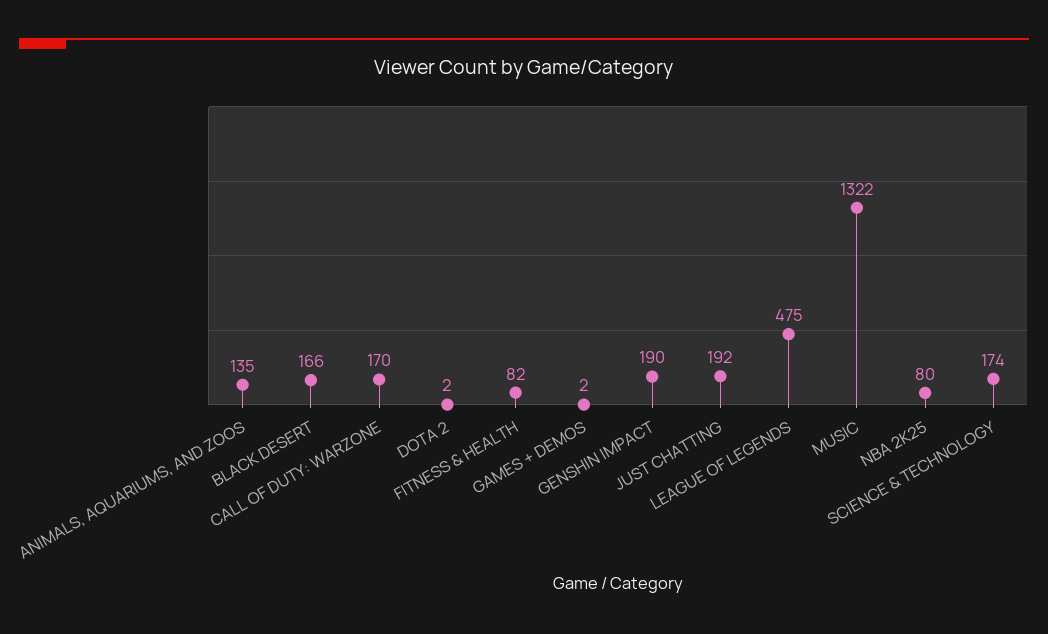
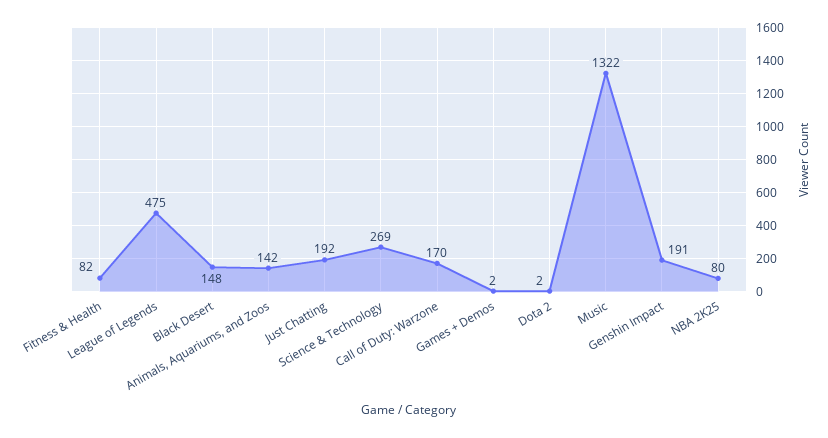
  {
-   "ANIMALS, AQUARIUMS, AND ZOOS": 135,
+   "ANIMALS, AQUARIUMS, AND ZOOS": 142,
-   "BLACK DESERT": 166,
+   "BLACK DESERT": 148,
    "CALL OF DUTY: WARZONE": 170,
    "DOTA 2": 2,
    "FITNESS & HEALTH": 82,
    "GAMES + DEMOS": 2,
-   "GENSHIN IMPACT": 190,
+   "GENSHIN IMPACT": 191,
    "JUST CHATTING": 192,
    "LEAGUE OF LEGENDS": 475,
    "MUSIC": 1322,
    "NBA 2K25": 80,
-   "SCIENCE & TECHNOLOGY": 174
+   "SCIENCE & TECHNOLOGY": 269
  }

